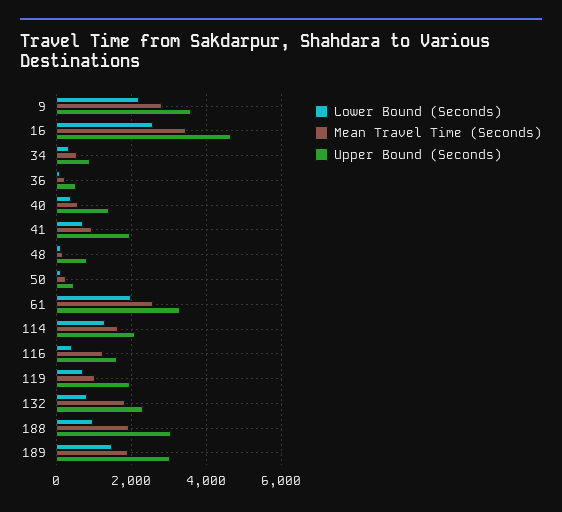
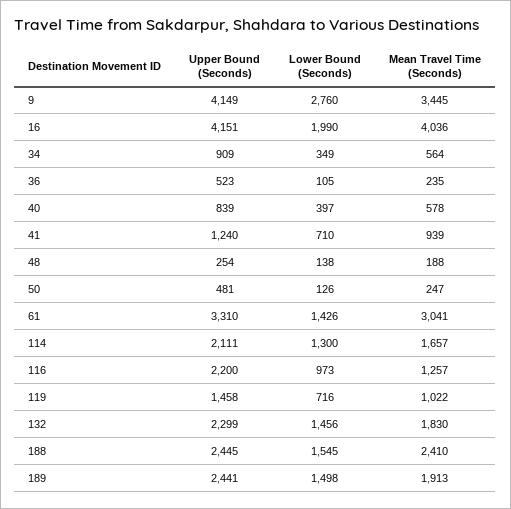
  {
    "Lower Bound (Seconds)": {
-     "9": 2200,
+     "9": 2760,
-     "16": 2600,
+     "16": 1990,
      "34": 349,
      "36": 105,
      "40": 397,
      "41": 710,
      "48": 138,
      "50": 126,
-     "61": 2000,
+     "61": 1426,
      "114": 1300,
-     "116": 400,
+     "116": 973,
      "119": 716,
-     "132": 800,
+     "132": 1456,
-     "188": 1000,
+     "188": 1545,
      "189": 1498
    },
    "Mean Travel Time (Seconds)": {
-     "9": 2800,
+     "9": 3445,
-     "16": 3400,
+     "16": 4036,
      "34": 564,
      "36": 235,
      "40": 578,
      "41": 939,
      "48": 188,
      "50": 247,
-     "61": 2600,
+     "61": 3041,
      "114": 1657,
      "116": 1257,
      "119": 1022,
      "132": 1830,
-     "188": 2000,
+     "188": 2410,
      "189": 1913
    },
    "Upper Bound (Seconds)": {
-     "9": 3600,
+     "9": 4149,
-     "16": 4600,
+     "16": 4151,
      "34": 909,
      "36": 523,
-     "40": 1400,
+     "40": 839,
-     "41": 2000,
+     "41": 1240,
-     "48": 800,
+     "48": 254,
      "50": 481,
      "61": 3310,
      "114": 2111,
-     "116": 1600,
+     "116": 2200,
-     "119": 2000,
+     "119": 1458,
      "132": 2299,
-     "188": 3000,
+     "188": 2445,
-     "189": 3000
+     "189": 2441
    }
  }

